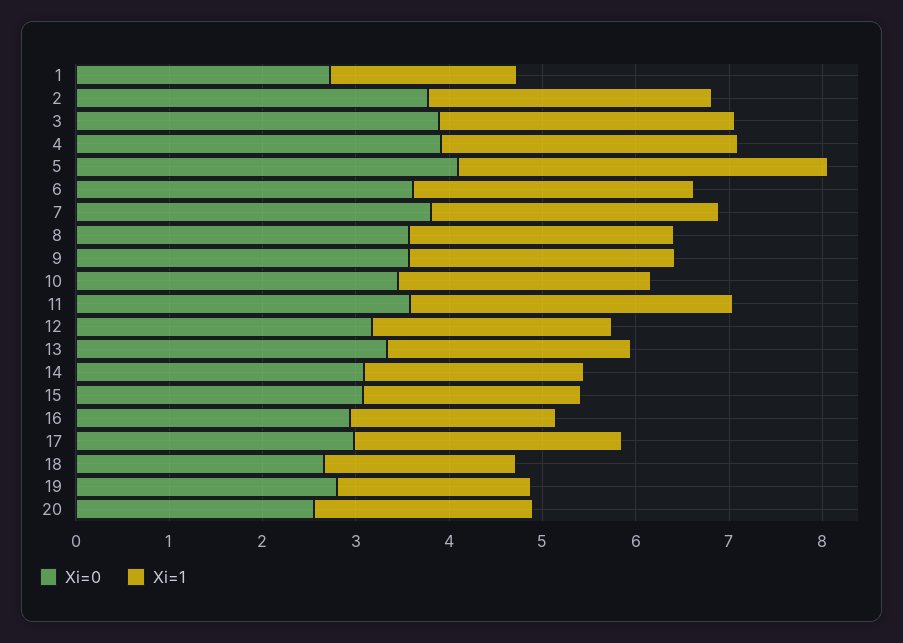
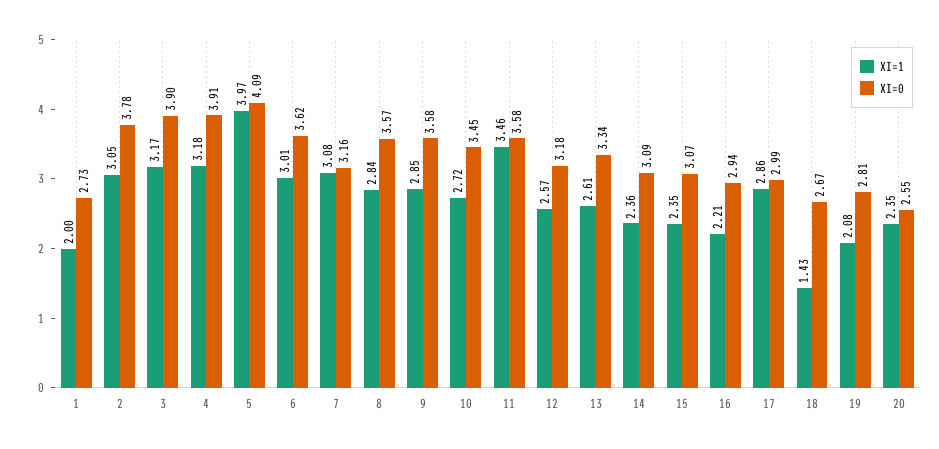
  {
    "Xi=0": {
      "1": 2.73,
      "2": 3.78,
      "3": 3.9,
      "4": 3.91,
      "5": 4.09,
      "6": 3.62,
-     "7": 3.8,
+     "7": 3.16,
      "8": 3.57,
      "9": 3.58,
      "10": 3.45,
      "11": 3.58,
      "12": 3.18,
      "13": 3.34,
      "14": 3.09,
      "15": 3.07,
      "16": 2.94,
      "17": 2.99,
      "18": 2.67,
      "19": 2.81,
      "20": 2.55
    },
    "Xi=1": {
      "1": 2,
      "2": 3.05,
      "3": 3.17,
      "4": 3.18,
      "5": 3.97,
      "6": 3.01,
      "7": 3.08,
      "8": 2.84,
      "9": 2.85,
      "10": 2.72,
      "11": 3.46,
      "12": 2.57,
      "13": 2.61,
      "14": 2.36,
      "15": 2.35,
      "16": 2.21,
      "17": 2.86,
-     "18": 2,
+     "18": 1.43,
      "19": 2.08,
      "20": 2.35
    }
  }

